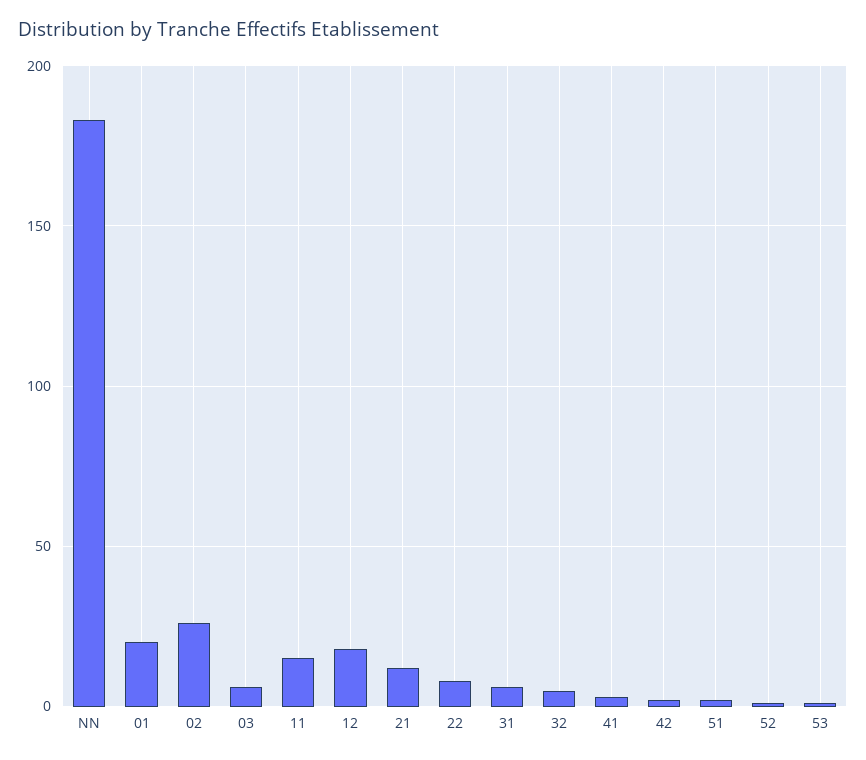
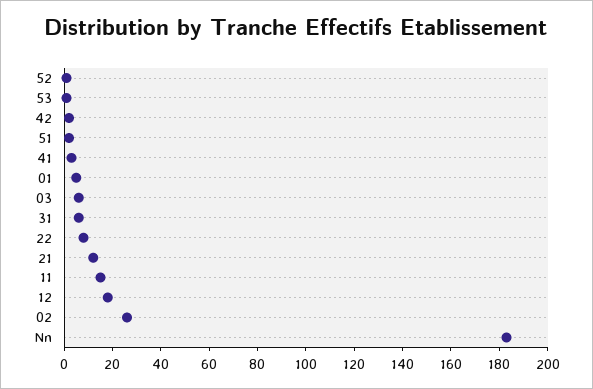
  {
    "NN": 185,
-   "01": 20,
+   "01": 5,
    "02": 25,
    "03": 5,
    "11": 15,
    "12": 20,
    "21": 10,
    "22": 10,
    "31": 5,
-   "32": 5,
    "41": 5,
    "42": 0,
    "51": 0,
    "52": 0,
    "53": 0
  }

